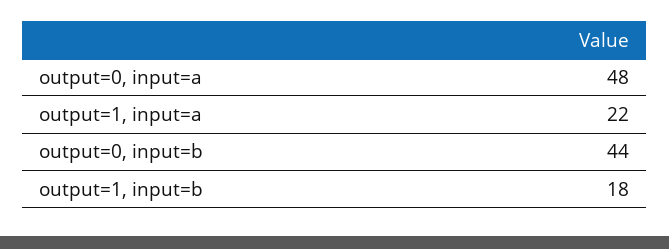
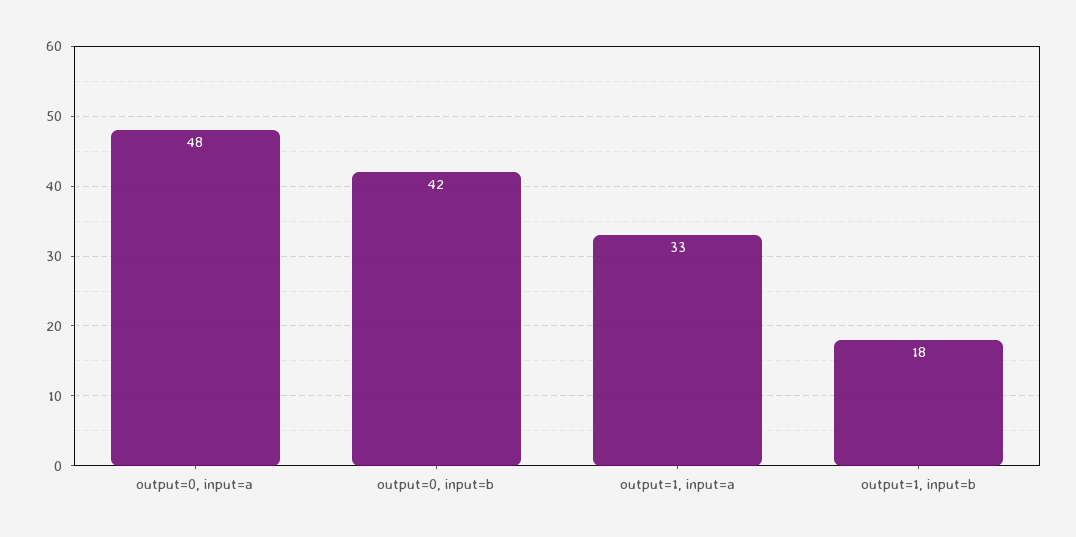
  {
    "output=0, input=a": 48,
-   "output=1, input=a": 22,
+   "output=1, input=a": 33,
-   "output=0, input=b": 44,
+   "output=0, input=b": 42,
    "output=1, input=b": 18
  }

